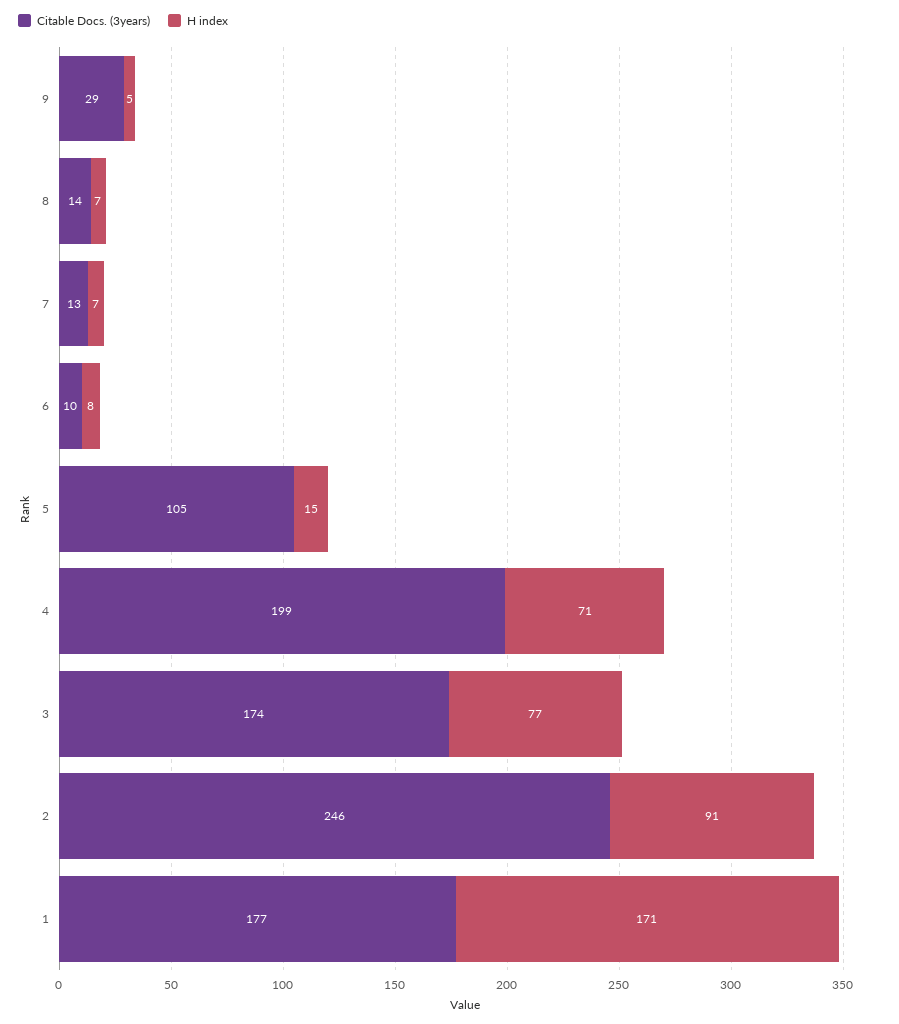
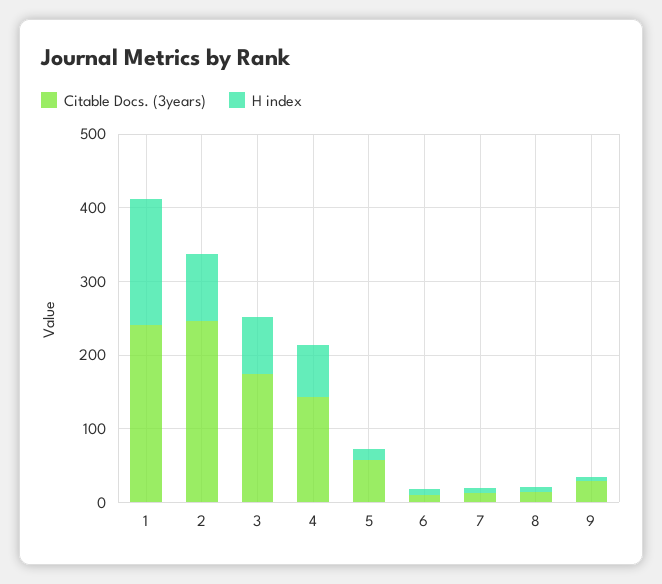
  {
    "Citable Docs. (3years)": {
      "9": 29,
      "8": 14,
      "7": 13,
      "6": 10,
-     "5": 105,
+     "5": 60,
-     "4": 199,
+     "4": 140,
      "3": 174,
      "2": 246,
-     "1": 177
+     "1": 240
    },
    "H index": {
      "9": 5,
      "8": 7,
      "7": 7,
      "6": 8,
      "5": 15,
      "4": 71,
      "3": 77,
      "2": 91,
      "1": 171
    }
  }

